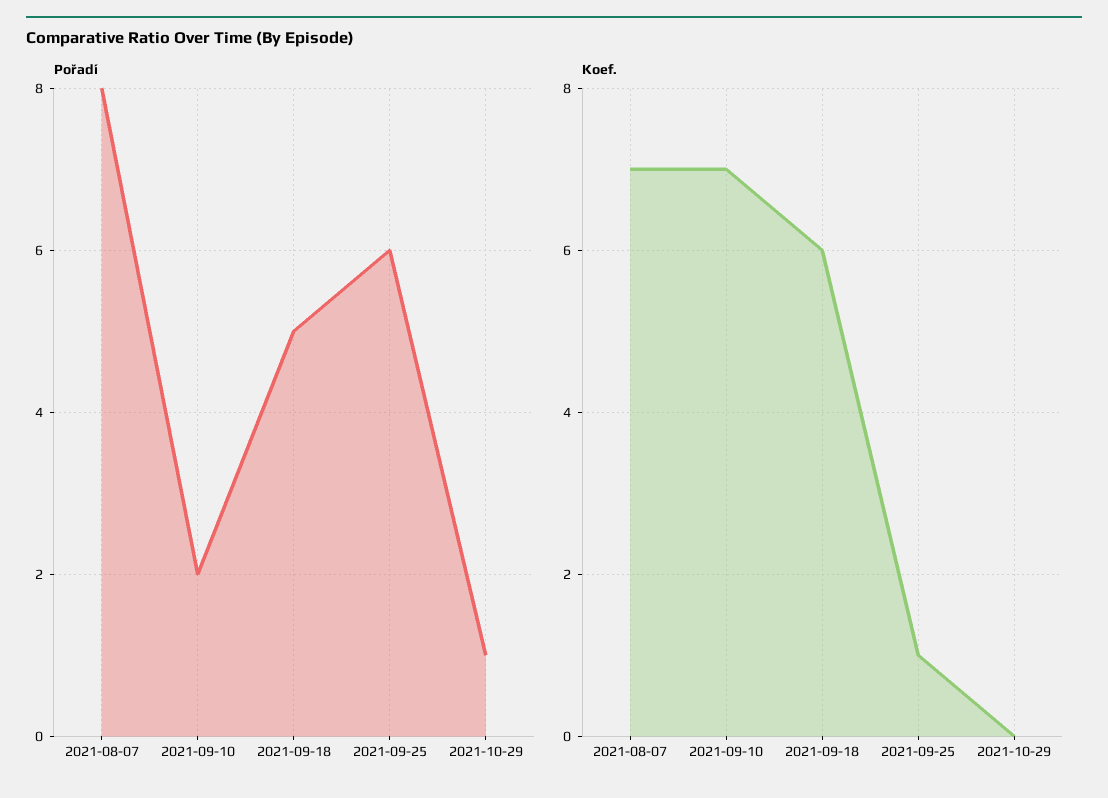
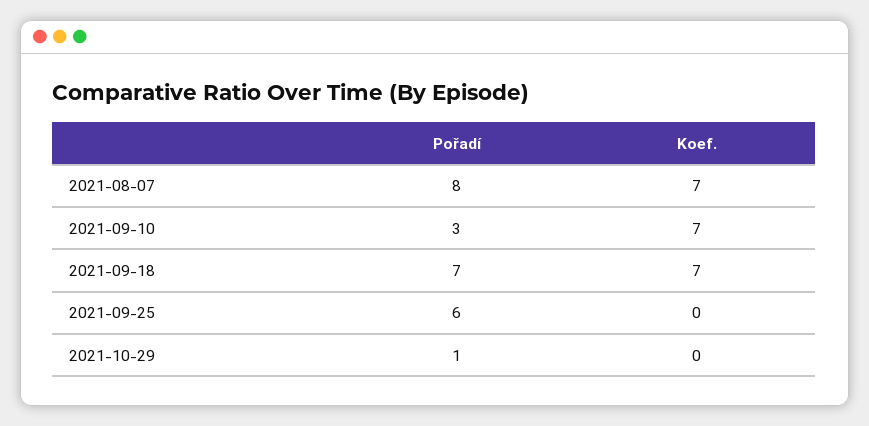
  {
    "Pořadí": {
      "2021-08-07": 8,
-     "2021-09-10": 2,
+     "2021-09-10": 3,
-     "2021-09-18": 5,
+     "2021-09-18": 7,
      "2021-09-25": 6,
      "2021-10-29": 1
    },
    "Koef.": {
      "2021-08-07": 7,
      "2021-09-10": 7,
-     "2021-09-18": 6,
+     "2021-09-18": 7,
-     "2021-09-25": 1,
+     "2021-09-25": 0,
      "2021-10-29": 0
    }
  }

